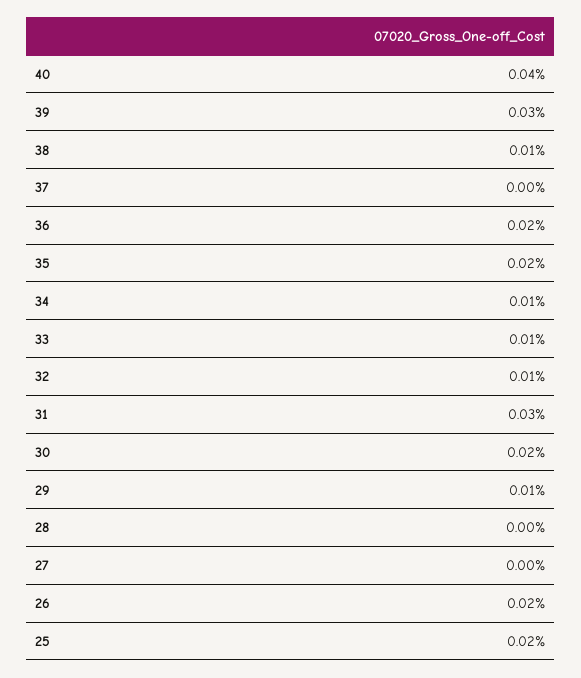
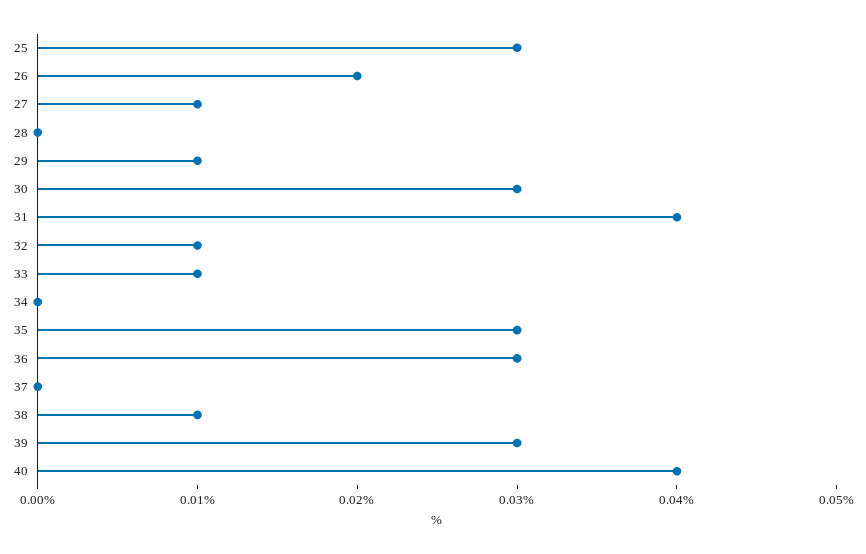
  {
    "40": 0.04,
    "39": 0.03,
    "38": 0.01,
    "37": 0,
-   "36": 0.02,
+   "36": 0.03,
-   "35": 0.02,
+   "35": 0.03,
-   "34": 0.01,
+   "34": 0,
    "33": 0.01,
    "32": 0.01,
-   "31": 0.03,
+   "31": 0.04,
-   "30": 0.02,
+   "30": 0.03,
    "29": 0.01,
    "28": 0,
-   "27": 0,
+   "27": 0.01,
    "26": 0.02,
-   "25": 0.02
+   "25": 0.03
  }

